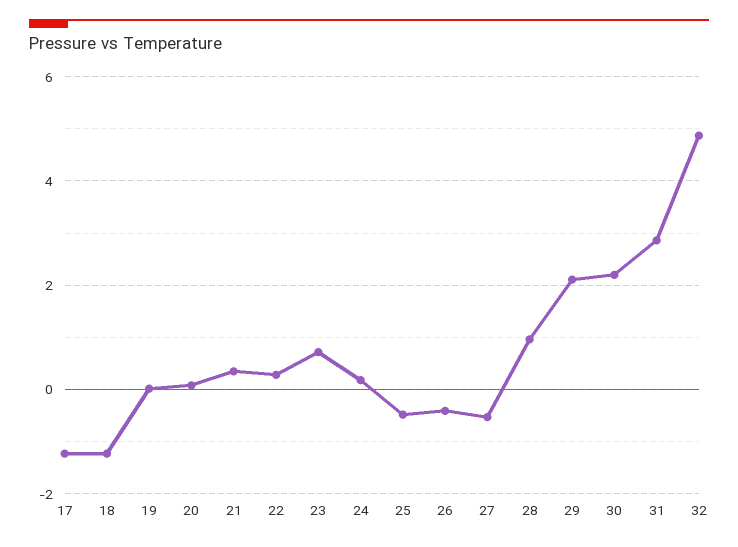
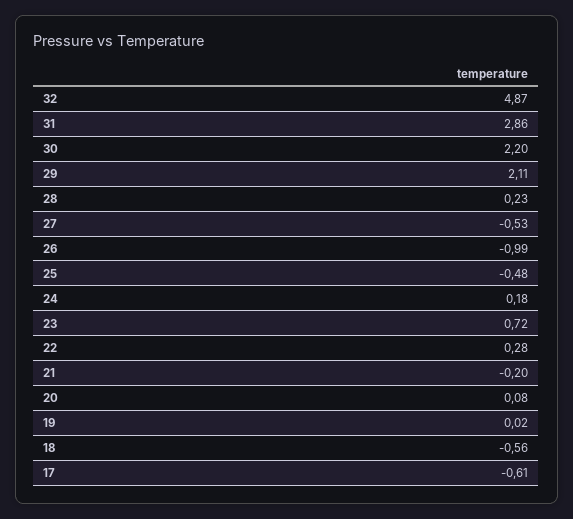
  {
-   "17": -1.2,
+   "17": -0.61,
-   "18": -1.2,
+   "18": -0.56,
    "19": 0.02,
    "20": 0.08,
-   "21": 0.4,
+   "21": -0.2,
    "22": 0.28,
    "23": 0.72,
    "24": 0.18,
    "25": -0.48,
-   "26": -0.4,
+   "26": -0.99,
    "27": -0.53,
-   "28": 1,
+   "28": 0.23,
    "29": 2.11,
    "30": 2.2,
    "31": 2.86,
    "32": 4.87
  }

